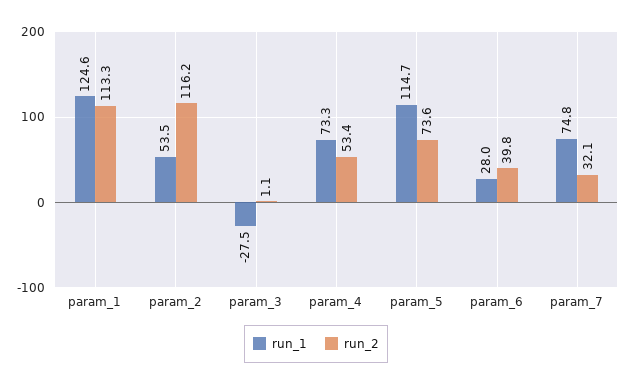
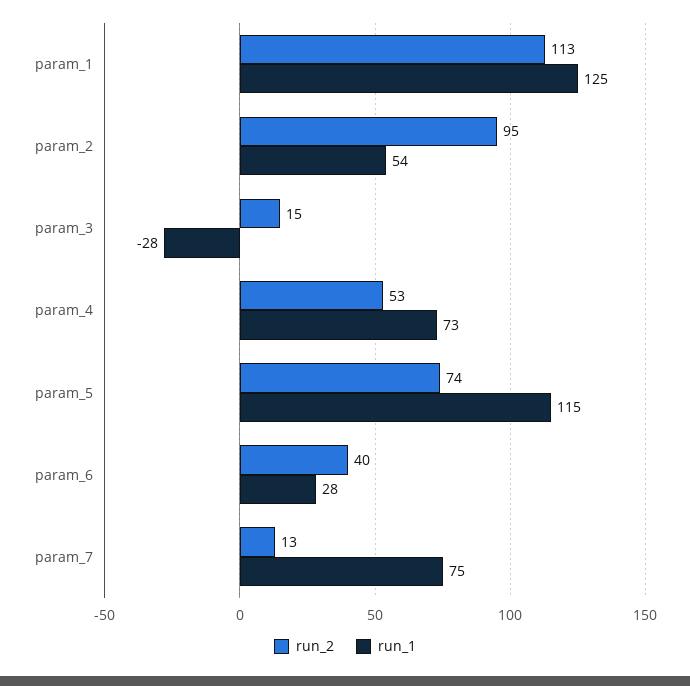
  {
    "run_1": {
      "param_1": 124.6,
      "param_2": 53.5,
      "param_3": -27.5,
      "param_4": 73.3,
      "param_5": 114.7,
      "param_6": 28,
      "param_7": 74.8
    },
    "run_2": {
      "param_1": 113.3,
-     "param_2": 116.2,
+     "param_2": 95,
-     "param_3": 1.1,
+     "param_3": 15,
      "param_4": 53.4,
      "param_5": 73.6,
      "param_6": 39.8,
-     "param_7": 32.1
+     "param_7": 13
    }
  }

